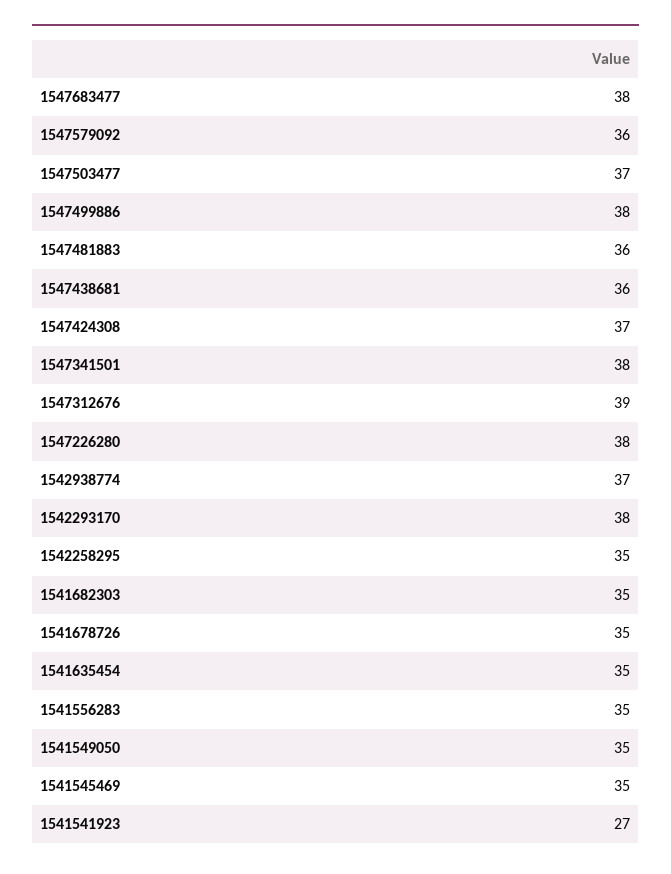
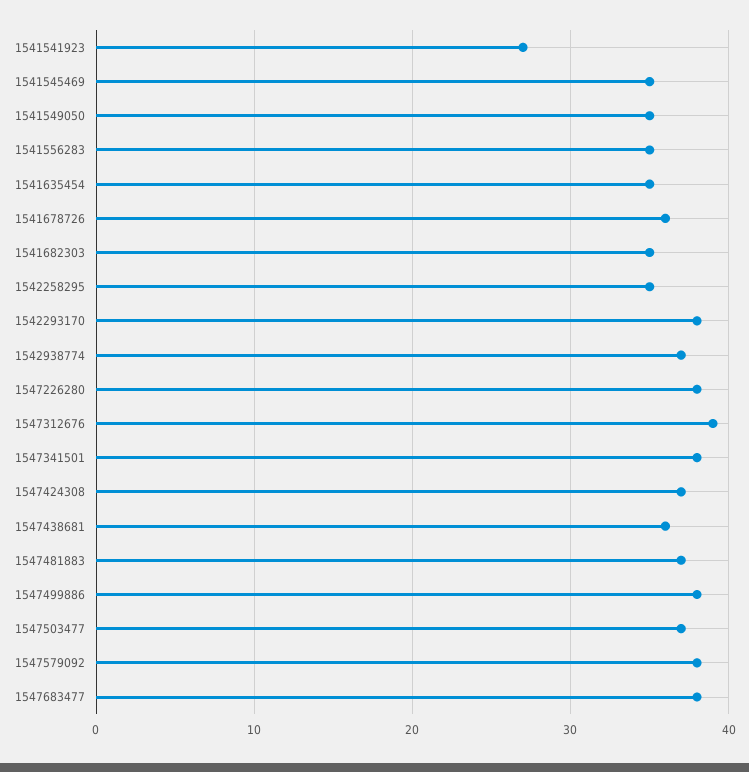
  {
    "1547683477": 38,
-   "1547579092": 36,
+   "1547579092": 38,
    "1547503477": 37,
    "1547499886": 38,
-   "1547481883": 36,
+   "1547481883": 37,
    "1547438681": 36,
    "1547424308": 37,
    "1547341501": 38,
    "1547312676": 39,
    "1547226280": 38,
    "1542938774": 37,
    "1542293170": 38,
    "1542258295": 35,
    "1541682303": 35,
-   "1541678726": 35,
+   "1541678726": 36,
    "1541635454": 35,
    "1541556283": 35,
    "1541549050": 35,
    "1541545469": 35,
    "1541541923": 27
  }

